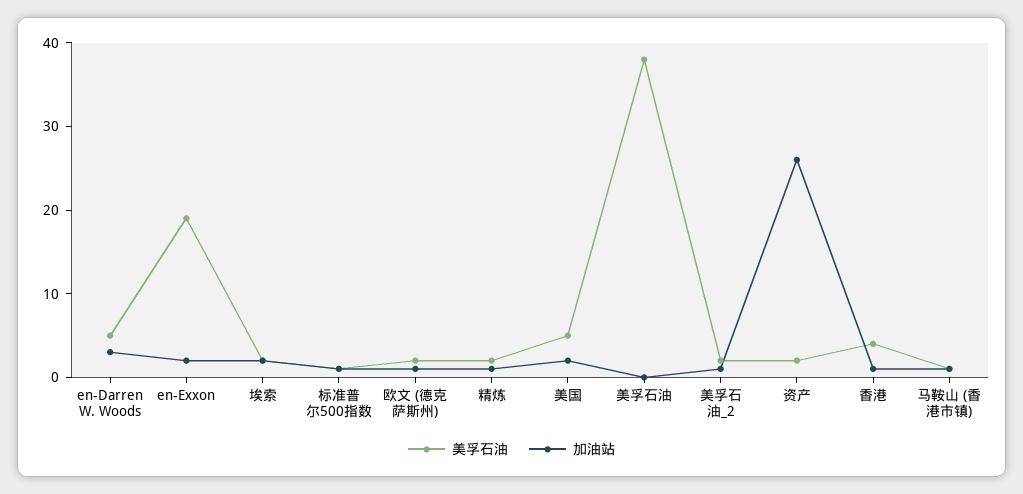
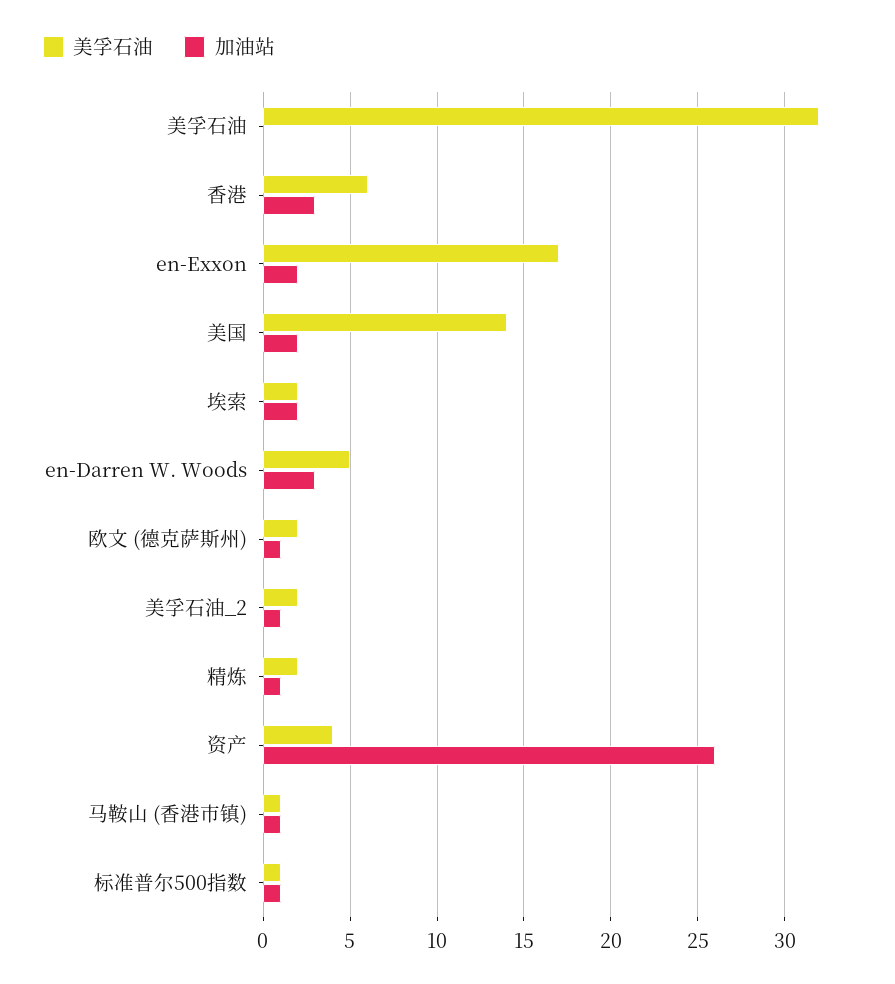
  {
    "美孚石油": {
      "en-Darren W. Woods": 5,
-     "en-Exxon": 19,
+     "en-Exxon": 17,
      "埃索": 2,
      "标准普尔500指数": 1,
      "欧文 (德克萨斯州)": 2,
      "精炼": 2,
-     "美国": 5,
+     "美国": 14,
-     "美孚石油": 38,
+     "美孚石油": 32,
      "美孚石油_2": 2,
-     "资产": 2,
+     "资产": 4,
-     "香港": 4,
+     "香港": 6,
      "马鞍山 (香港市镇)": 1
    },
    "加油站": {
      "en-Darren W. Woods": 3,
      "en-Exxon": 2,
      "埃索": 2,
      "标准普尔500指数": 1,
      "欧文 (德克萨斯州)": 1,
      "精炼": 1,
      "美国": 2,
      "美孚石油": 0,
      "美孚石油_2": 1,
      "资产": 26,
-     "香港": 1,
+     "香港": 3,
      "马鞍山 (香港市镇)": 1
    }
  }

